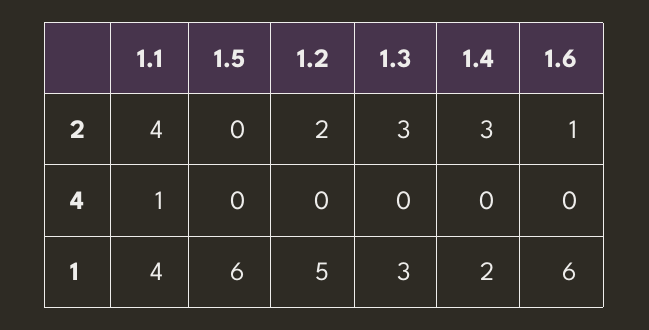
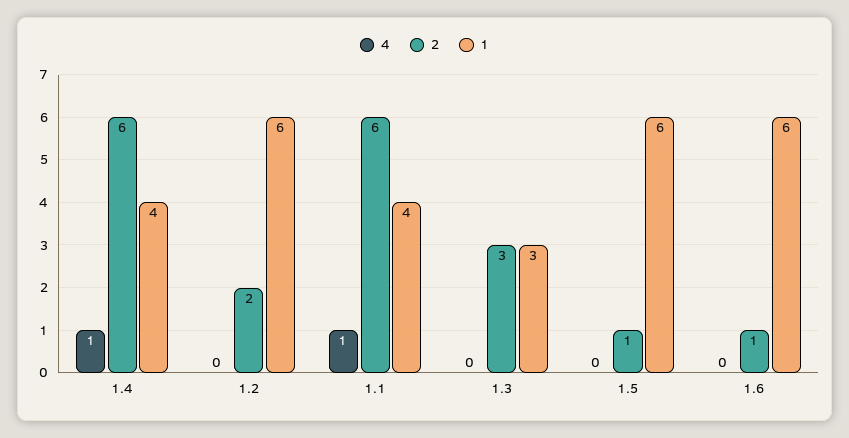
  {
    "2": {
-     "1.1": 4,
+     "1.1": 6,
-     "1.5": 0,
+     "1.5": 1,
      "1.2": 2,
      "1.3": 3,
-     "1.4": 3,
+     "1.4": 6,
      "1.6": 1
    },
    "4": {
      "1.1": 1,
      "1.5": 0,
      "1.2": 0,
      "1.3": 0,
-     "1.4": 0,
+     "1.4": 1,
      "1.6": 0
    },
    "1": {
      "1.1": 4,
      "1.5": 6,
-     "1.2": 5,
+     "1.2": 6,
      "1.3": 3,
-     "1.4": 2,
+     "1.4": 4,
      "1.6": 6
    }
  }

